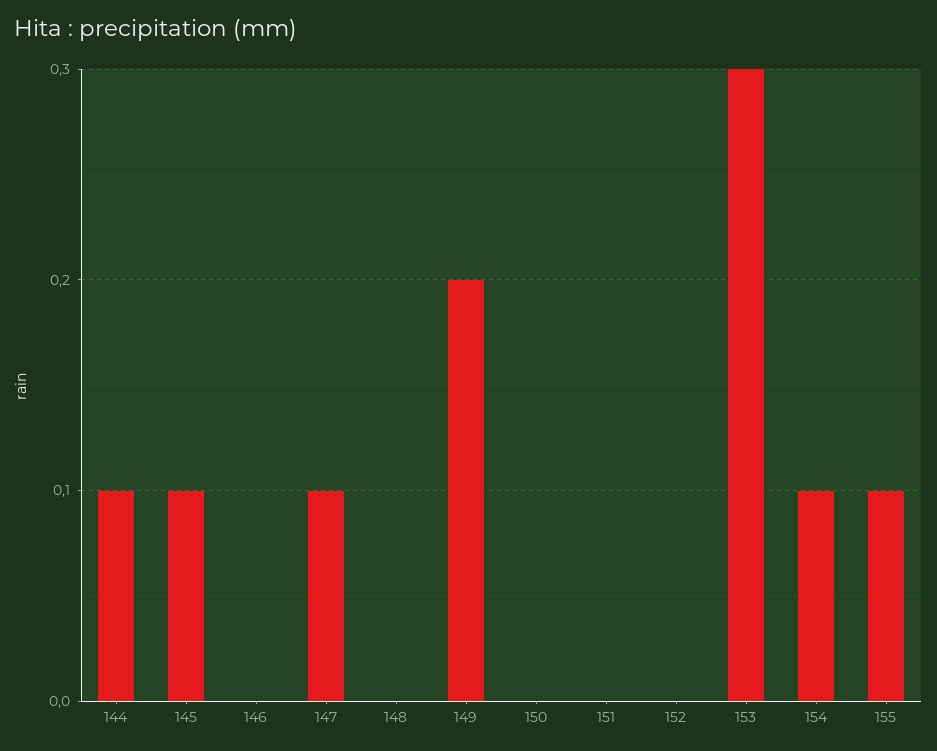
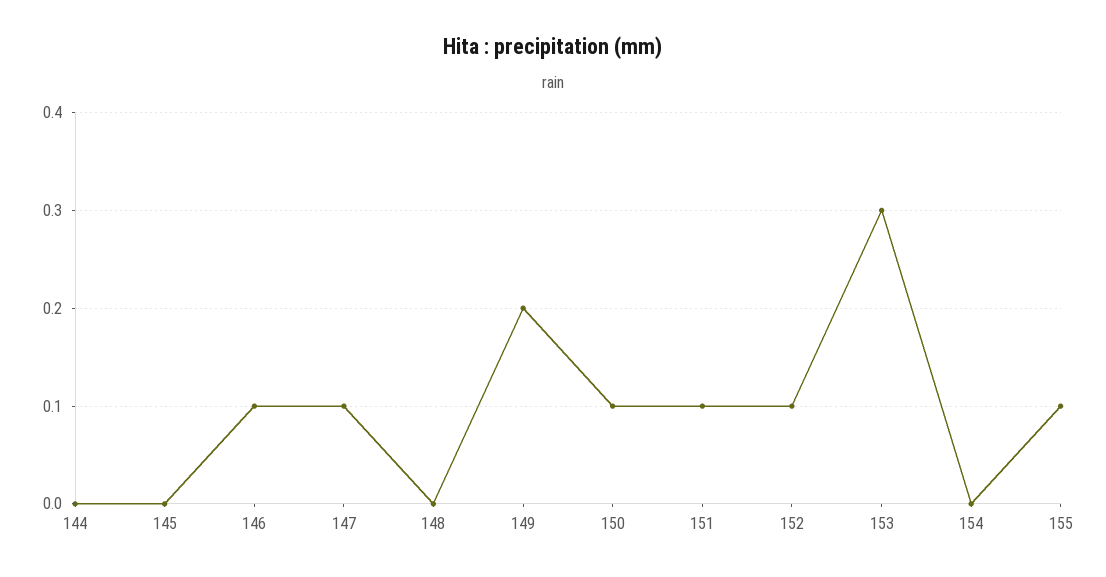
  {
-   "144": 0.1,
+   "144": 0,
-   "145": 0.1,
+   "145": 0,
-   "146": 0,
+   "146": 0.1,
    "147": 0.1,
    "148": 0,
    "149": 0.2,
-   "150": 0,
+   "150": 0.1,
-   "151": 0,
+   "151": 0.1,
-   "152": 0,
+   "152": 0.1,
    "153": 0.3,
-   "154": 0.1,
+   "154": 0,
    "155": 0.1
  }

